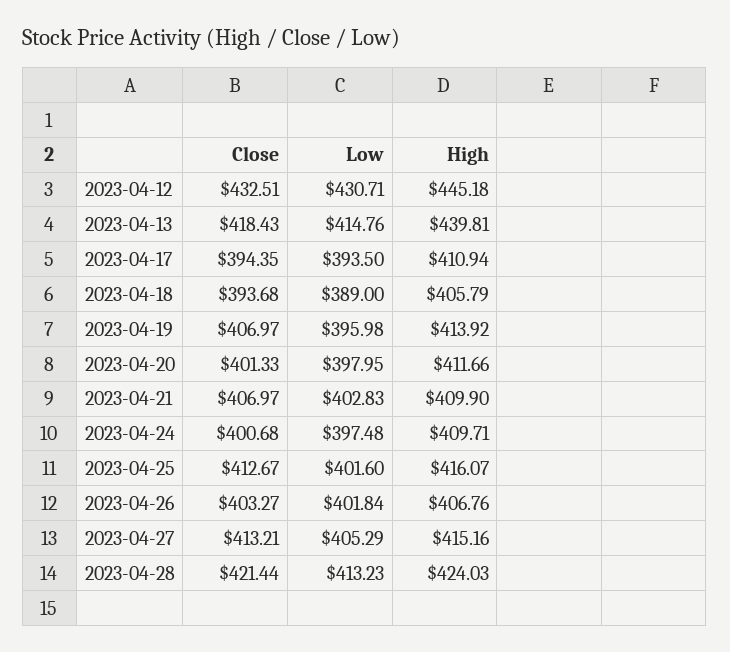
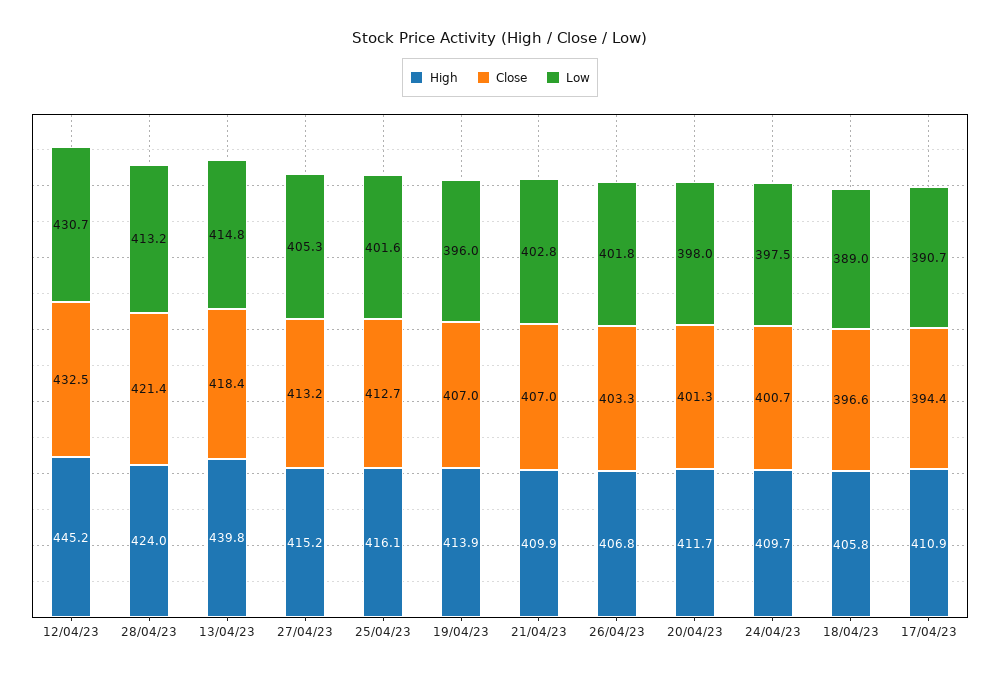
  {
    "Close": {
      "2023-04-12": 432.51,
      "2023-04-13": 418.43,
      "2023-04-17": 394.35,
-     "2023-04-18": 393.68,
+     "2023-04-18": 396.6,
      "2023-04-19": 406.97,
      "2023-04-20": 401.33,
      "2023-04-21": 406.97,
      "2023-04-24": 400.68,
      "2023-04-25": 412.67,
      "2023-04-26": 403.27,
      "2023-04-27": 413.21,
      "2023-04-28": 421.44
    },
    "Low": {
      "2023-04-12": 430.71,
      "2023-04-13": 414.76,
-     "2023-04-17": 393.5,
+     "2023-04-17": 390.7,
      "2023-04-18": 389,
      "2023-04-19": 395.98,
      "2023-04-20": 397.95,
      "2023-04-21": 402.83,
      "2023-04-24": 397.48,
      "2023-04-25": 401.6,
      "2023-04-26": 401.84,
      "2023-04-27": 405.29,
      "2023-04-28": 413.23
    },
    "High": {
      "2023-04-12": 445.18,
      "2023-04-13": 439.81,
      "2023-04-17": 410.94,
      "2023-04-18": 405.79,
      "2023-04-19": 413.92,
      "2023-04-20": 411.66,
      "2023-04-21": 409.9,
      "2023-04-24": 409.71,
      "2023-04-25": 416.07,
      "2023-04-26": 406.76,
      "2023-04-27": 415.16,
      "2023-04-28": 424.03
    }
  }

